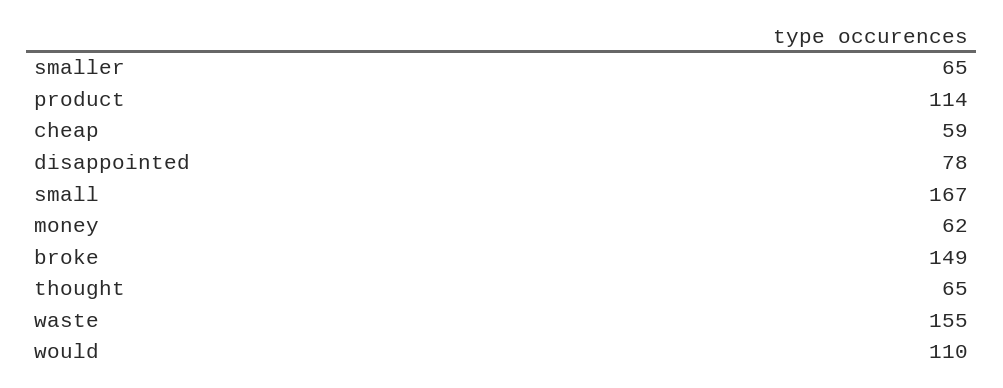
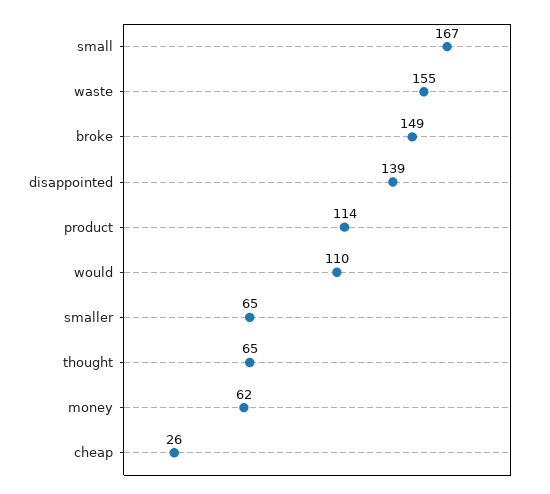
  {
    "smaller": 65,
    "product": 114,
-   "cheap": 59,
+   "cheap": 26,
-   "disappointed": 78,
+   "disappointed": 139,
    "small": 167,
    "money": 62,
    "broke": 149,
    "thought": 65,
    "waste": 155,
    "would": 110
  }

